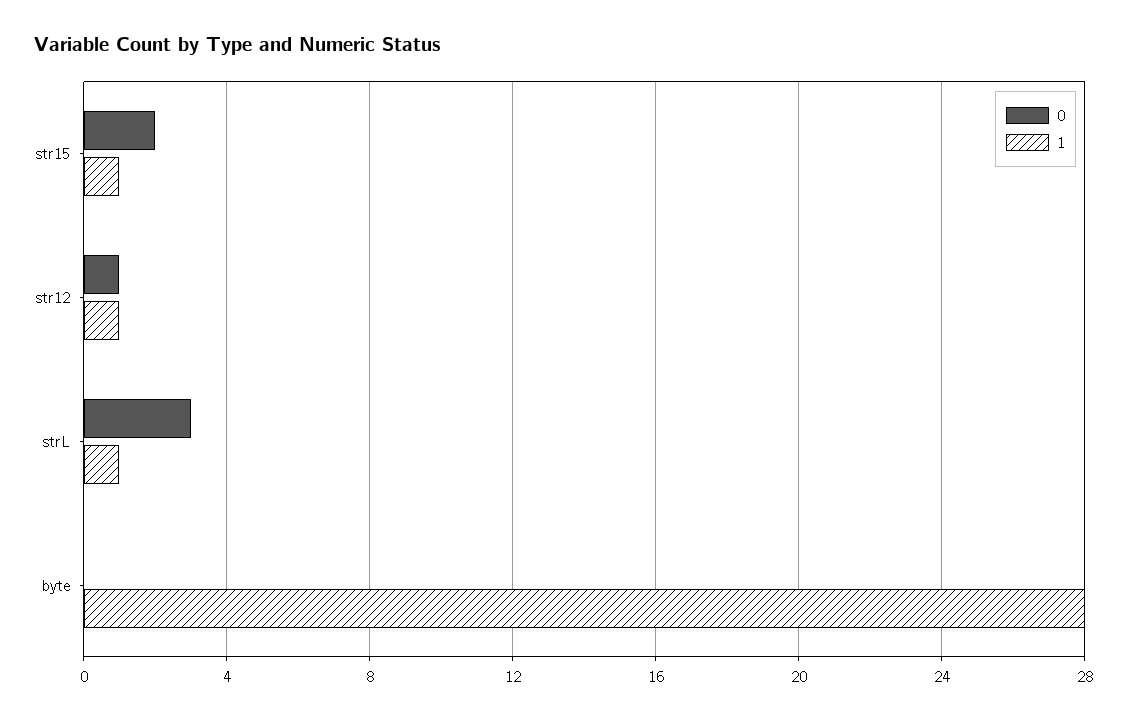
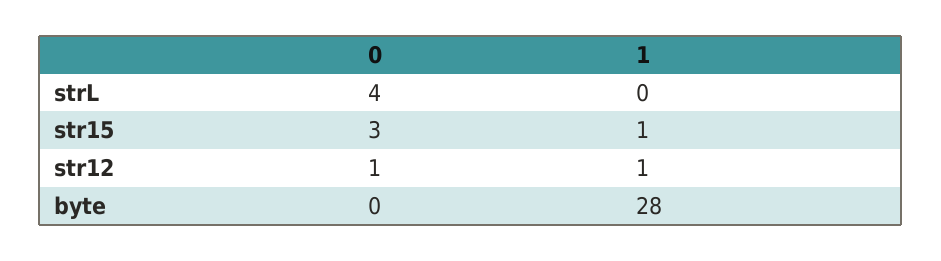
  {
    "0": {
-     "str15": 2,
+     "str15": 3,
      "str12": 1,
-     "strL": 3,
+     "strL": 4,
      "byte": 0
    },
    "1": {
      "str15": 1,
      "str12": 1,
-     "strL": 1,
+     "strL": 0,
      "byte": 28
    }
  }

